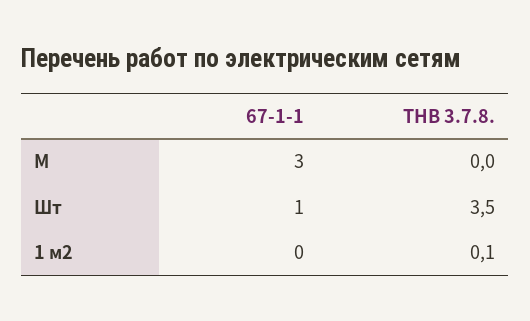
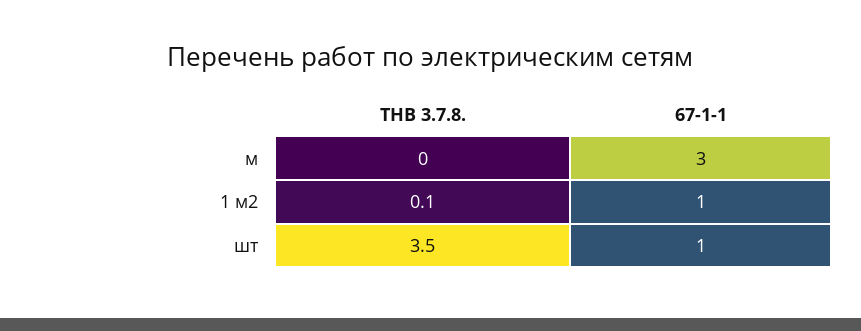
  {
    "67-1-1": {
      "М": 3,
      "Шт": 1,
-     "1 м2": 0
+     "1 м2": 1
    },
    "ТНВ 3.7.8.": {
      "М": 0,
      "Шт": 3.5,
      "1 м2": 0.1
    }
  }

